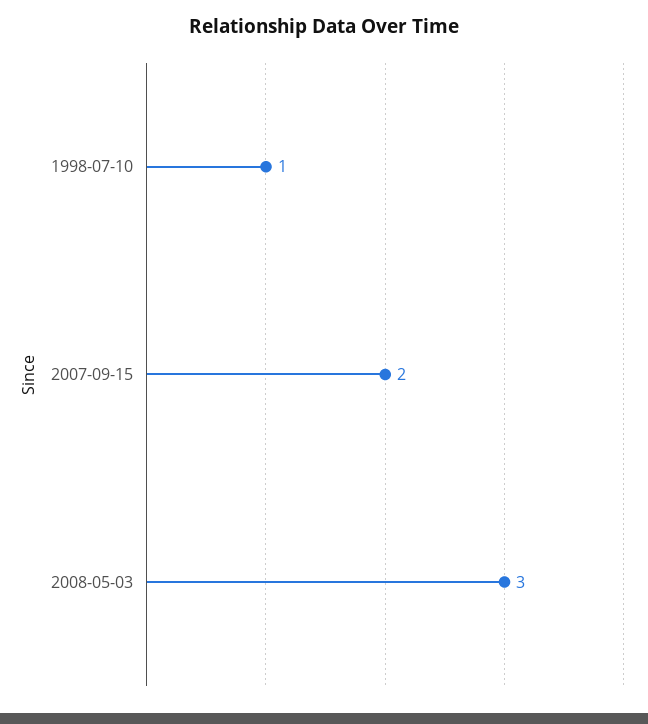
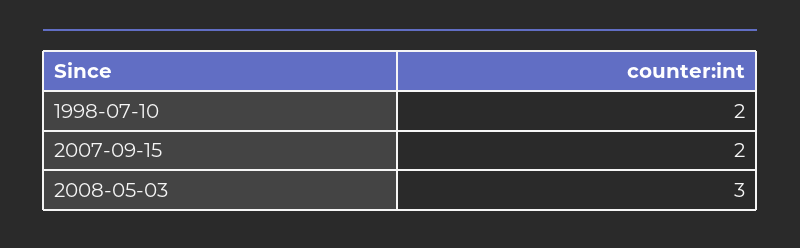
  {
-   "1998-07-10": 1,
+   "1998-07-10": 2,
    "2007-09-15": 2,
    "2008-05-03": 3
  }

